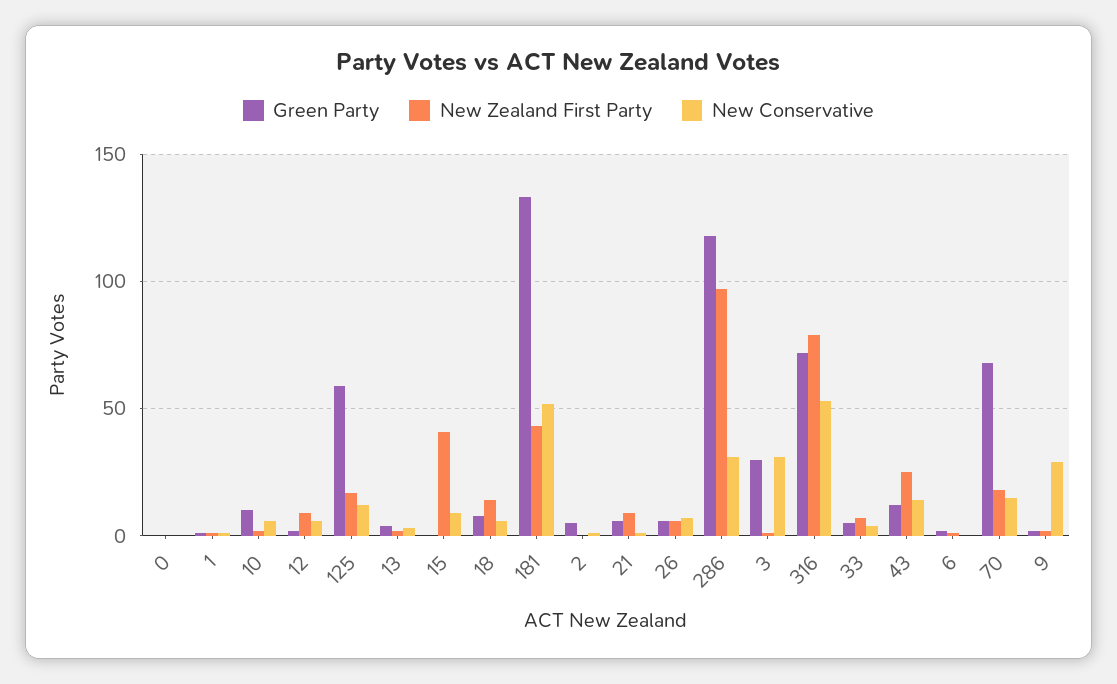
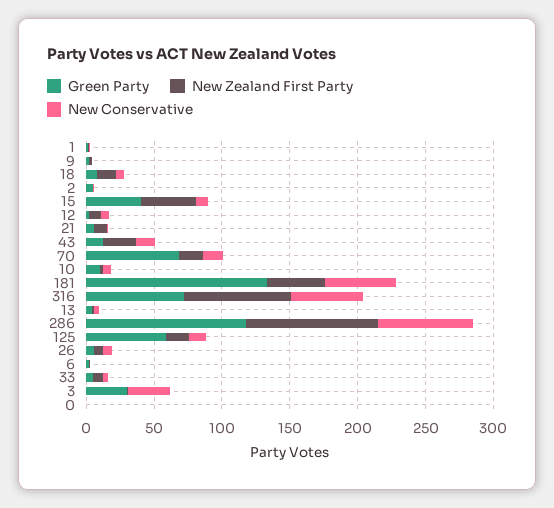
  {
    "Green Party": {
      "0": 0,
      "1": 0,
      "10": 10,
      "12": 0,
      "125": 60,
      "13": 5,
-     "15": 0,
+     "15": 40,
      "18": 10,
      "181": 135,
      "2": 5,
      "21": 5,
      "26": 5,
      "286": 120,
      "3": 30,
      "316": 70,
      "33": 5,
      "43": 10,
      "6": 0,
      "70": 70,
      "9": 0
    },
    "New Zealand First Party": {
      "0": 0,
      "1": 0,
      "10": 0,
      "12": 10,
      "125": 15,
      "13": 0,
      "15": 40,
      "18": 15,
      "181": 45,
      "2": 0,
      "21": 10,
      "26": 5,
      "286": 95,
      "3": 0,
      "316": 80,
      "33": 5,
      "43": 25,
      "6": 0,
      "70": 20,
      "9": 0
    },
    "New Conservative": {
      "0": 0,
      "1": 0,
      "10": 5,
      "12": 5,
      "125": 10,
      "13": 5,
      "15": 10,
      "18": 5,
      "181": 50,
      "2": 0,
      "21": 0,
      "26": 5,
-     "286": 30,
+     "286": 70,
      "3": 30,
      "316": 55,
      "33": 5,
      "43": 15,
      "6": 0,
      "70": 15,
-     "9": 30
+     "9": 0
    }
  }

